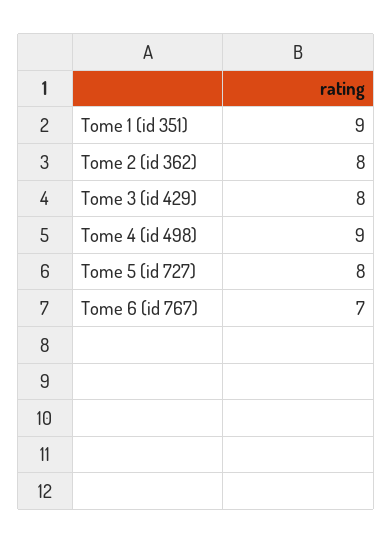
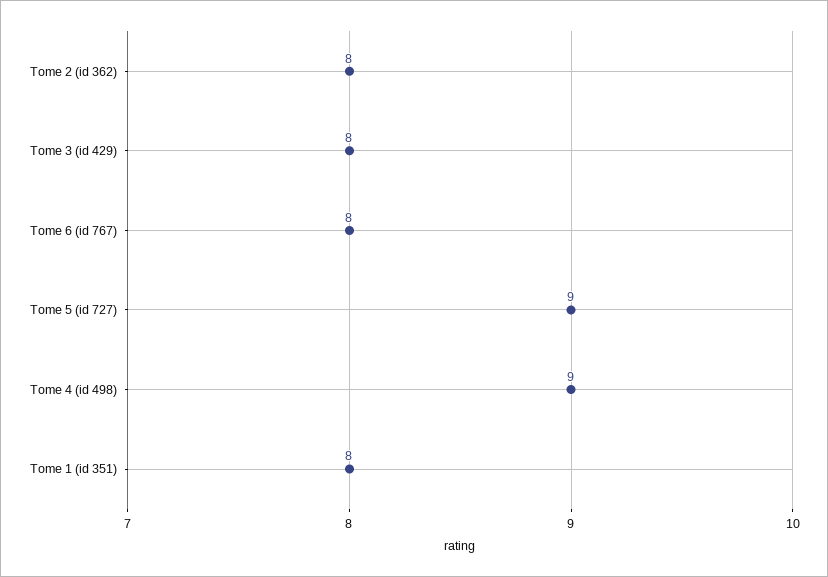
  {
-   "Tome 1 (id 351)": 9,
+   "Tome 1 (id 351)": 8,
    "Tome 2 (id 362)": 8,
    "Tome 3 (id 429)": 8,
    "Tome 4 (id 498)": 9,
-   "Tome 5 (id 727)": 8,
+   "Tome 5 (id 727)": 9,
-   "Tome 6 (id 767)": 7
+   "Tome 6 (id 767)": 8
  }

